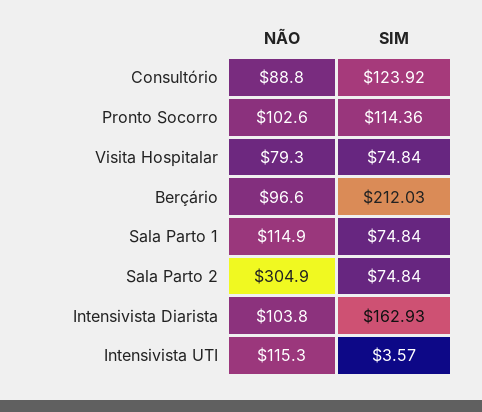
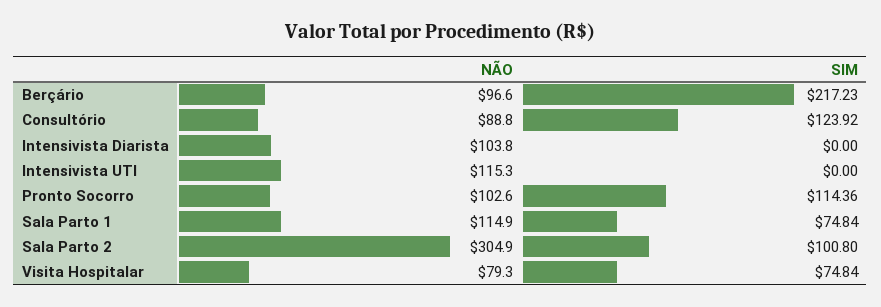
  {
    "NÃO": {
      "Consultório": 88.8,
      "Pronto Socorro": 102.6,
      "Visita Hospitalar": 79.3,
      "Berçário": 96.6,
      "Sala Parto 1": 114.9,
      "Sala Parto 2": 304.9,
      "Intensivista Diarista": 103.8,
      "Intensivista UTI": 115.3
    },
    "SIM": {
      "Consultório": 123.92,
      "Pronto Socorro": 114.36,
      "Visita Hospitalar": 74.84,
-     "Berçário": 212.03,
+     "Berçário": 217.23,
      "Sala Parto 1": 74.84,
-     "Sala Parto 2": 74.84,
+     "Sala Parto 2": 100.8,
-     "Intensivista Diarista": 162.93,
+     "Intensivista Diarista": 0,
-     "Intensivista UTI": 3.57
+     "Intensivista UTI": 0
    }
  }

